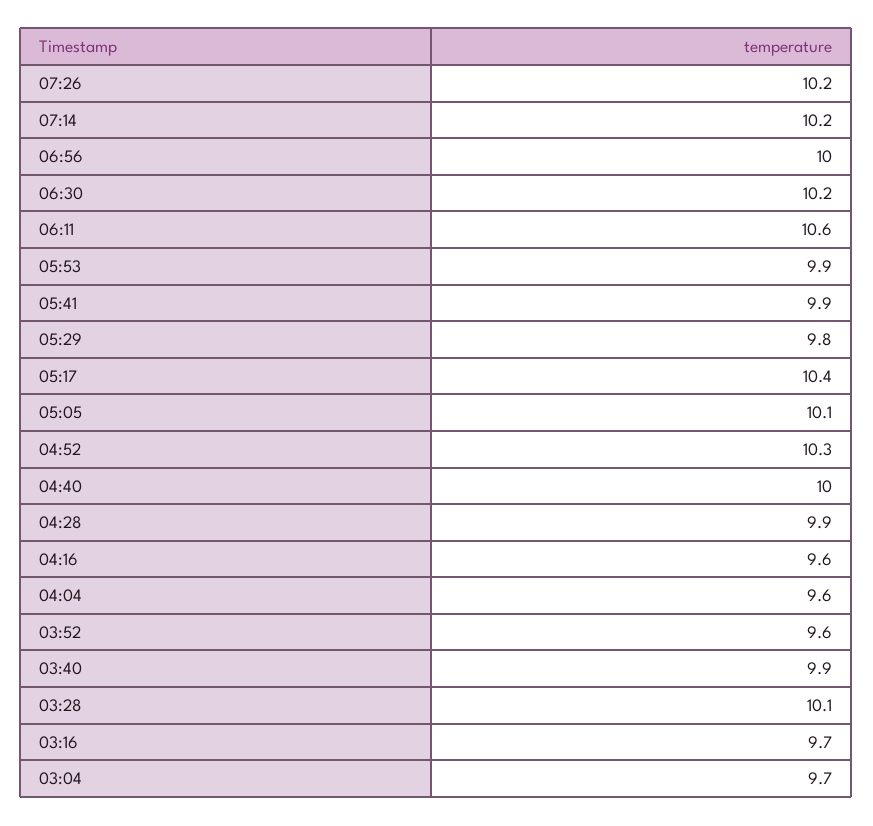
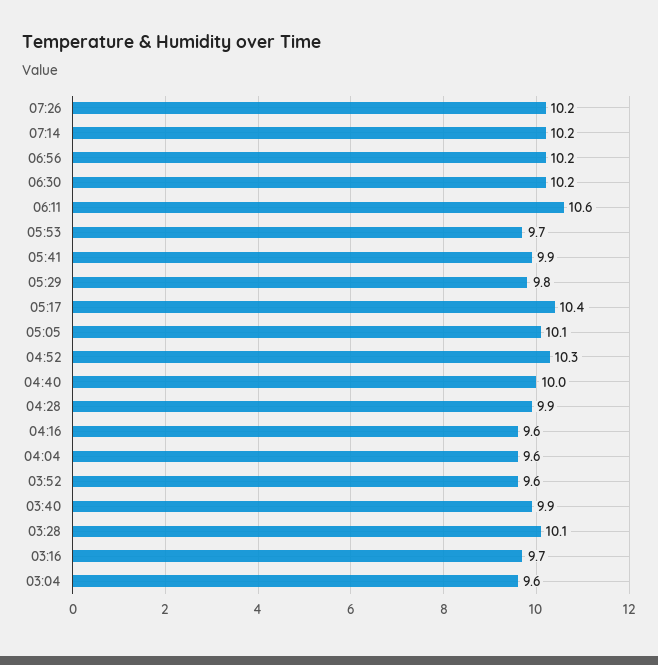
  {
    "07:26": 10.2,
    "07:14": 10.2,
-   "06:56": 10,
+   "06:56": 10.2,
    "06:30": 10.2,
    "06:11": 10.6,
-   "05:53": 9.9,
+   "05:53": 9.7,
    "05:41": 9.9,
    "05:29": 9.8,
    "05:17": 10.4,
    "05:05": 10.1,
    "04:52": 10.3,
    "04:40": 10,
    "04:28": 9.9,
    "04:16": 9.6,
    "04:04": 9.6,
    "03:52": 9.6,
    "03:40": 9.9,
    "03:28": 10.1,
    "03:16": 9.7,
-   "03:04": 9.7
+   "03:04": 9.6
  }

